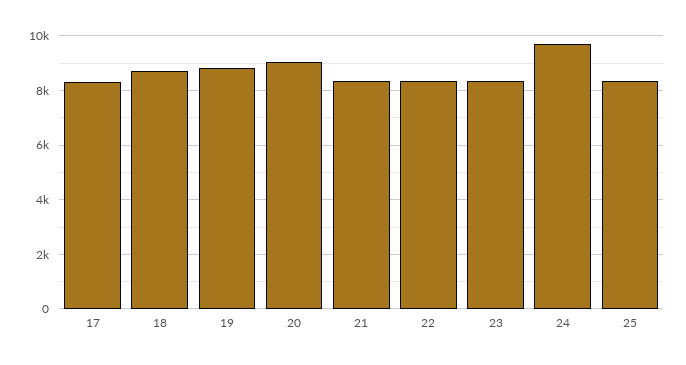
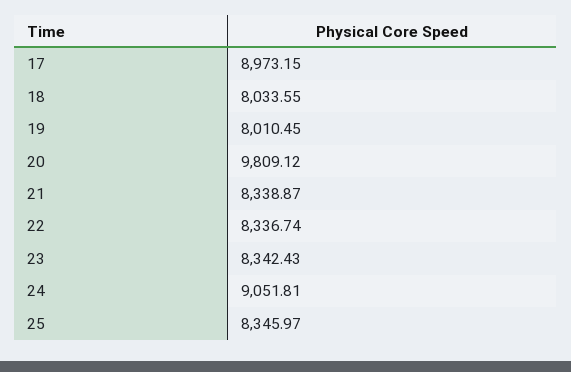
  {
-   "17": 8250,
+   "17": 8973.15,
-   "18": 8750,
+   "18": 8033.55,
-   "19": 8750,
+   "19": 8010.45,
-   "20": 9000,
+   "20": 9809.12,
    "21": 8338.87,
    "22": 8336.74,
    "23": 8342.43,
-   "24": 9750,
+   "24": 9051.81,
    "25": 8345.97
  }

